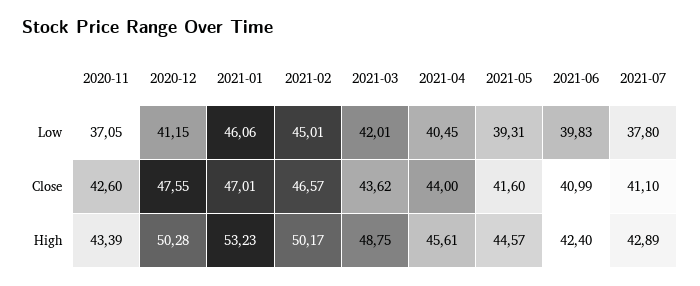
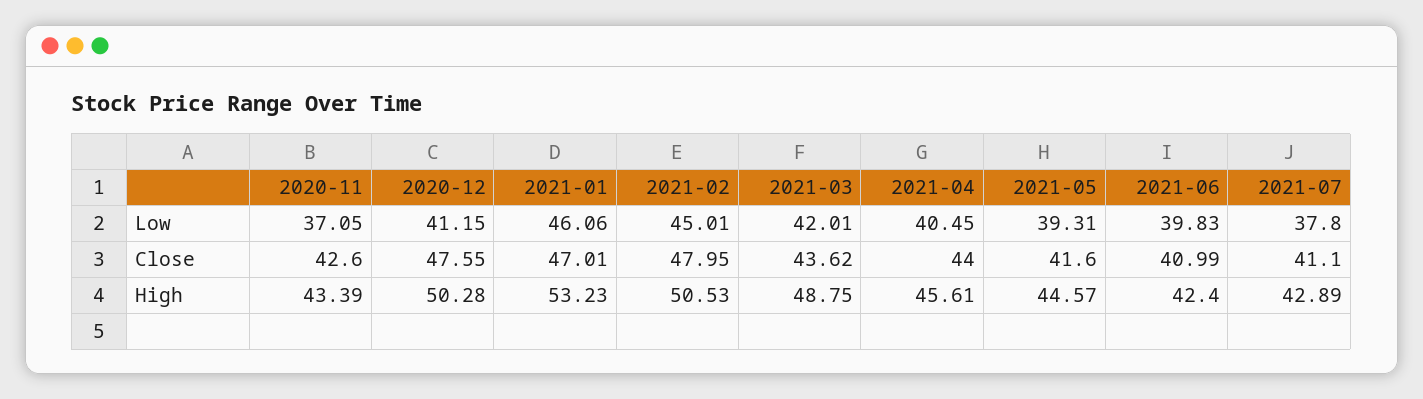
  {
    "2020-11": {
      "Low": 37.05,
      "Close": 42.6,
      "High": 43.39
    },
    "2020-12": {
      "Low": 41.15,
      "Close": 47.55,
      "High": 50.28
    },
    "2021-01": {
      "Low": 46.06,
      "Close": 47.01,
      "High": 53.23
    },
    "2021-02": {
      "Low": 45.01,
-     "Close": 46.57,
+     "Close": 47.95,
-     "High": 50.17
+     "High": 50.53
    },
    "2021-03": {
      "Low": 42.01,
      "Close": 43.62,
      "High": 48.75
    },
    "2021-04": {
      "Low": 40.45,
      "Close": 44,
      "High": 45.61
    },
    "2021-05": {
      "Low": 39.31,
      "Close": 41.6,
      "High": 44.57
    },
    "2021-06": {
      "Low": 39.83,
      "Close": 40.99,
      "High": 42.4
    },
    "2021-07": {
      "Low": 37.8,
      "Close": 41.1,
      "High": 42.89
    }
  }

